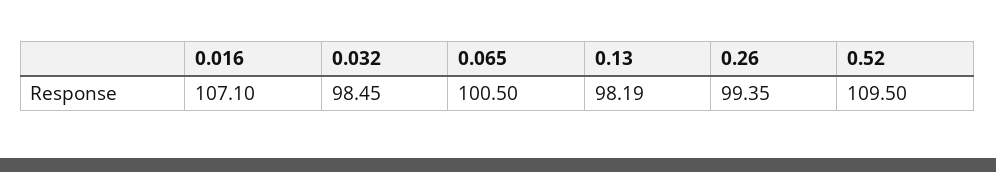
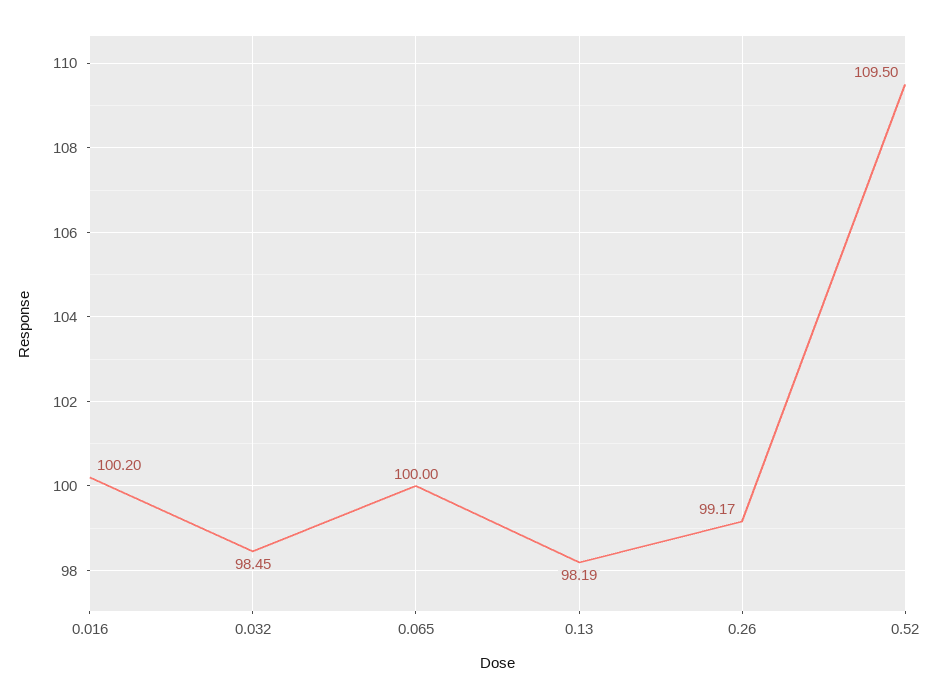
  {
-   "0.016": 107.1,
+   "0.016": 100.2,
    "0.032": 98.45,
-   "0.065": 100.5,
+   "0.065": 100,
    "0.13": 98.19,
-   "0.26": 99.35,
+   "0.26": 99.17,
    "0.52": 109.5
  }

